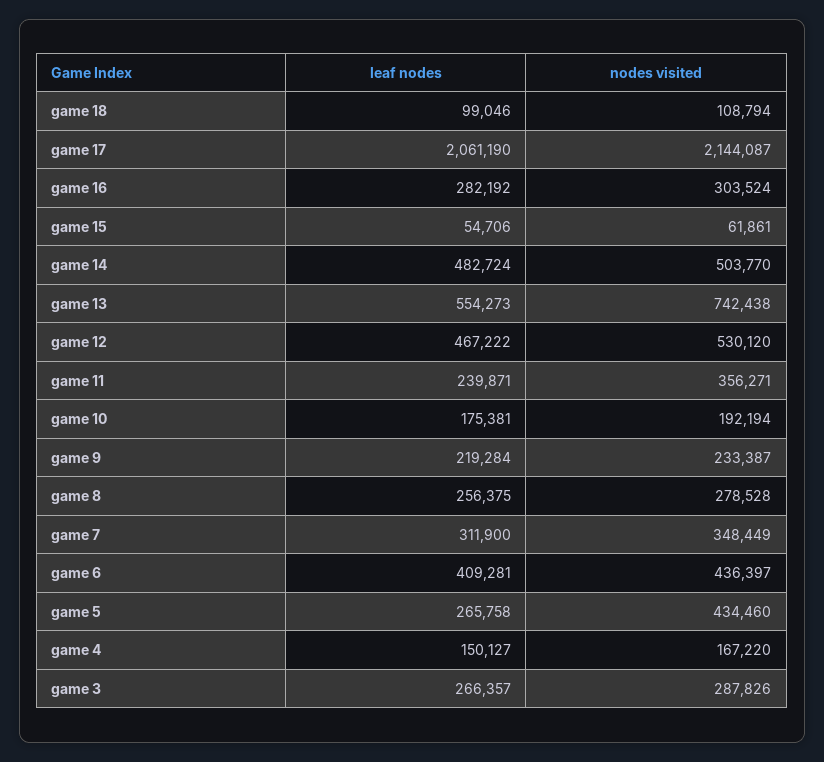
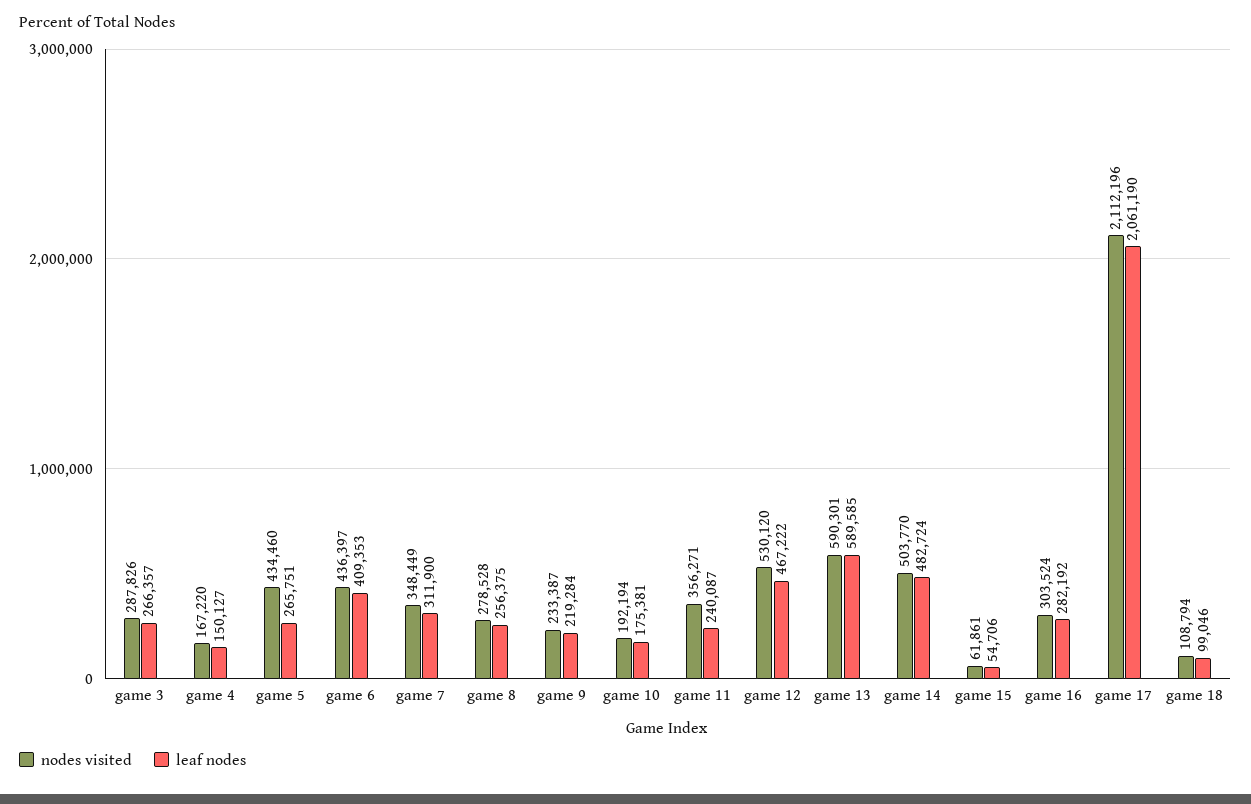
  {
    "leaf nodes": {
      "game 18": 99046,
      "game 17": 2061190,
      "game 16": 282192,
      "game 15": 54706,
      "game 14": 482724,
-     "game 13": 554273,
+     "game 13": 589585,
      "game 12": 467222,
-     "game 11": 239871,
+     "game 11": 240087,
      "game 10": 175381,
      "game 9": 219284,
      "game 8": 256375,
      "game 7": 311900,
-     "game 6": 409281,
+     "game 6": 409353,
-     "game 5": 265758,
+     "game 5": 265751,
      "game 4": 150127,
      "game 3": 266357
    },
    "nodes visited": {
      "game 18": 108794,
-     "game 17": 2144087,
+     "game 17": 2112196,
      "game 16": 303524,
      "game 15": 61861,
      "game 14": 503770,
-     "game 13": 742438,
+     "game 13": 590301,
      "game 12": 530120,
      "game 11": 356271,
      "game 10": 192194,
      "game 9": 233387,
      "game 8": 278528,
      "game 7": 348449,
      "game 6": 436397,
      "game 5": 434460,
      "game 4": 167220,
      "game 3": 287826
    }
  }

